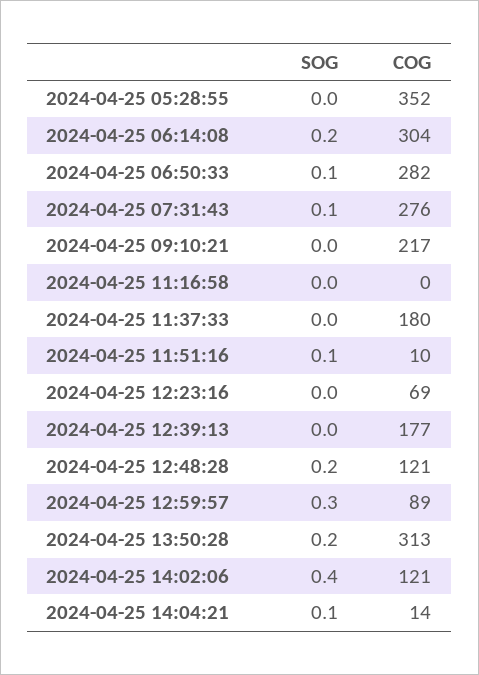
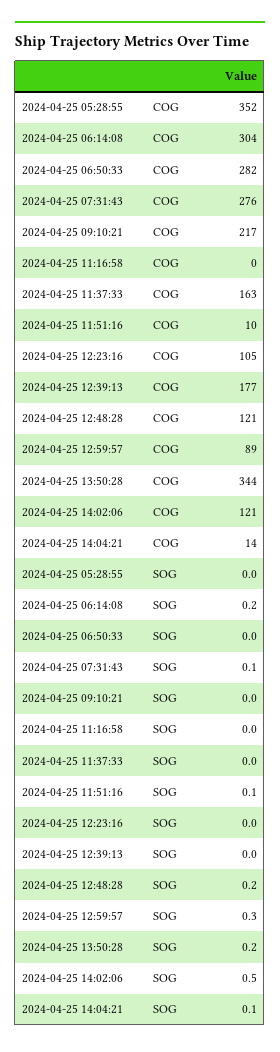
  {
    "SOG": {
      "2024-04-25 05:28:55": 0,
      "2024-04-25 06:14:08": 0.2,
-     "2024-04-25 06:50:33": 0.1,
+     "2024-04-25 06:50:33": 0,
      "2024-04-25 07:31:43": 0.1,
      "2024-04-25 09:10:21": 0,
      "2024-04-25 11:16:58": 0,
      "2024-04-25 11:37:33": 0,
      "2024-04-25 11:51:16": 0.1,
      "2024-04-25 12:23:16": 0,
      "2024-04-25 12:39:13": 0,
      "2024-04-25 12:48:28": 0.2,
      "2024-04-25 12:59:57": 0.3,
      "2024-04-25 13:50:28": 0.2,
-     "2024-04-25 14:02:06": 0.4,
+     "2024-04-25 14:02:06": 0.5,
      "2024-04-25 14:04:21": 0.1
    },
    "COG": {
      "2024-04-25 05:28:55": 352,
      "2024-04-25 06:14:08": 304,
      "2024-04-25 06:50:33": 282,
      "2024-04-25 07:31:43": 276,
      "2024-04-25 09:10:21": 217,
      "2024-04-25 11:16:58": 0,
-     "2024-04-25 11:37:33": 180,
+     "2024-04-25 11:37:33": 163,
      "2024-04-25 11:51:16": 10,
-     "2024-04-25 12:23:16": 69,
+     "2024-04-25 12:23:16": 105,
      "2024-04-25 12:39:13": 177,
      "2024-04-25 12:48:28": 121,
      "2024-04-25 12:59:57": 89,
-     "2024-04-25 13:50:28": 313,
+     "2024-04-25 13:50:28": 344,
      "2024-04-25 14:02:06": 121,
      "2024-04-25 14:04:21": 14
    }
  }

